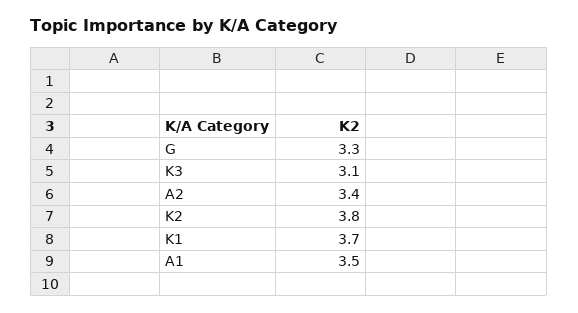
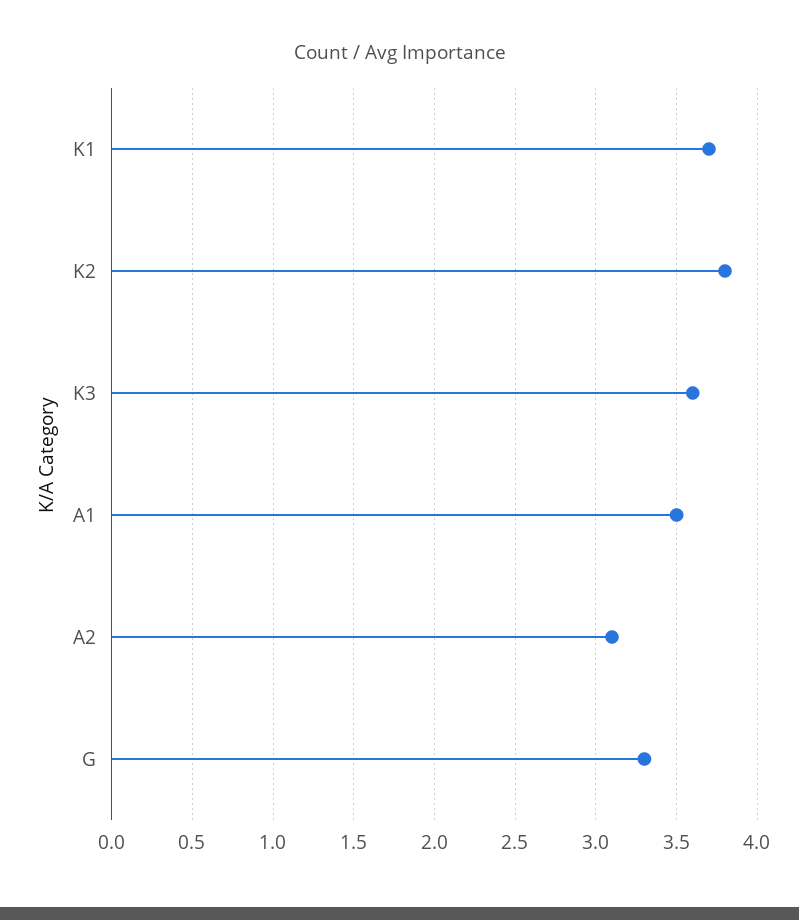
  {
    "G": 3.3,
-   "K3": 3.1,
+   "K3": 3.6,
-   "A2": 3.4,
+   "A2": 3.1,
    "K2": 3.8,
    "K1": 3.7,
    "A1": 3.5
  }

